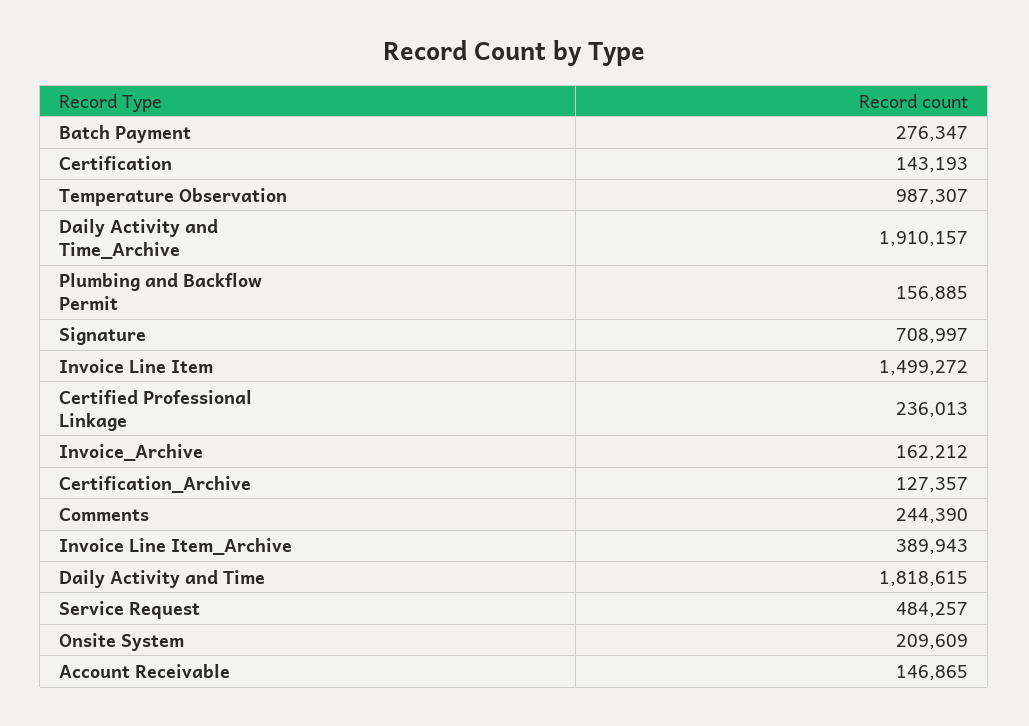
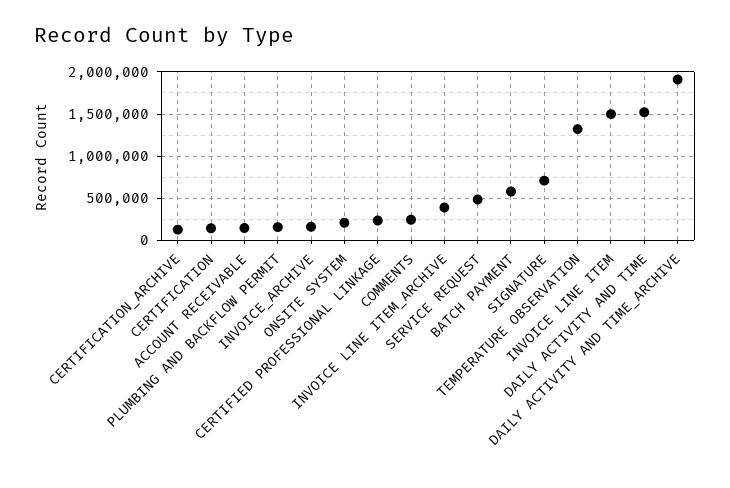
  {
-   "Batch Payment": 276347,
+   "Batch Payment": 600000,
    "Certification": 143193,
-   "Temperature Observation": 987307,
+   "Temperature Observation": 1300000,
    "Daily Activity and Time_Archive": 1910157,
    "Plumbing and Backflow Permit": 156885,
    "Signature": 708997,
    "Invoice Line Item": 1499272,
    "Certified Professional Linkage": 236013,
    "Invoice_Archive": 162212,
    "Certification_Archive": 127357,
    "Comments": 244390,
    "Invoice Line Item_Archive": 389943,
-   "Daily Activity and Time": 1818615,
+   "Daily Activity and Time": 1500000,
    "Service Request": 484257,
    "Onsite System": 209609,
    "Account Receivable": 146865
  }

